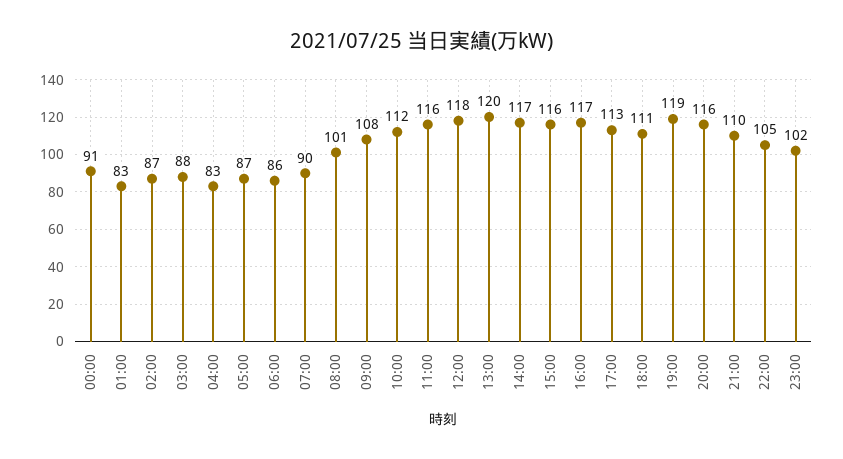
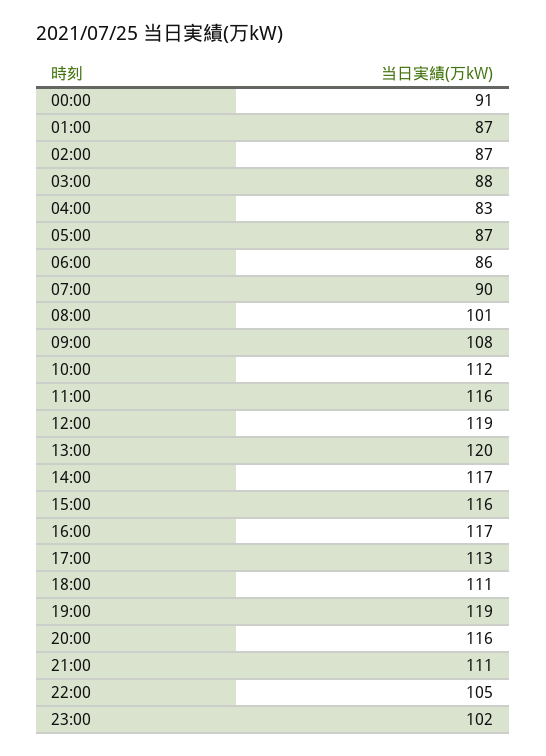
  {
    "00:00": 91,
-   "01:00": 83,
+   "01:00": 87,
    "02:00": 87,
    "03:00": 88,
    "04:00": 83,
    "05:00": 87,
    "06:00": 86,
    "07:00": 90,
    "08:00": 101,
    "09:00": 108,
    "10:00": 112,
    "11:00": 116,
-   "12:00": 118,
+   "12:00": 119,
    "13:00": 120,
    "14:00": 117,
    "15:00": 116,
    "16:00": 117,
    "17:00": 113,
    "18:00": 111,
    "19:00": 119,
    "20:00": 116,
-   "21:00": 110,
+   "21:00": 111,
    "22:00": 105,
    "23:00": 102
  }

